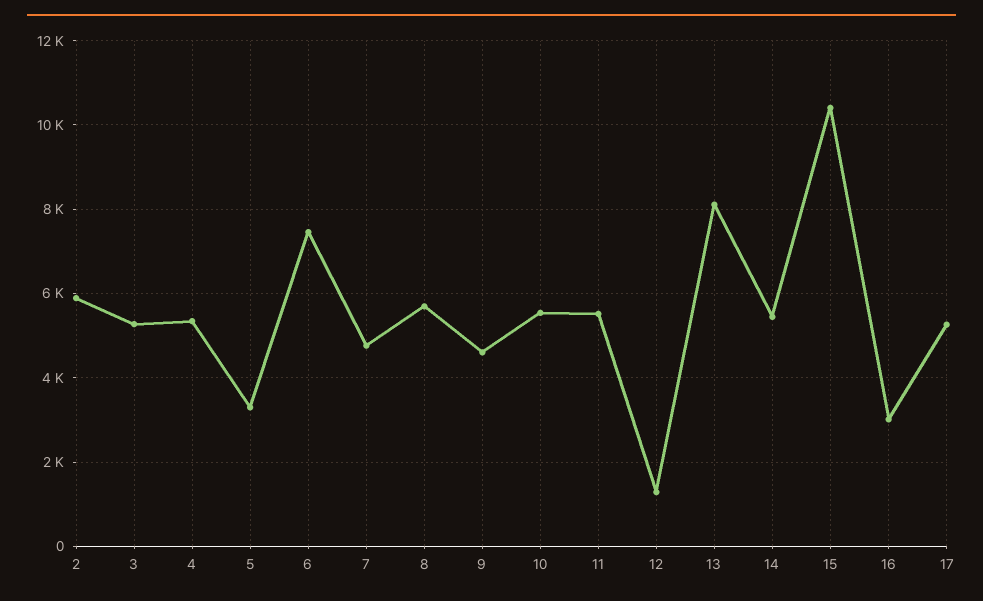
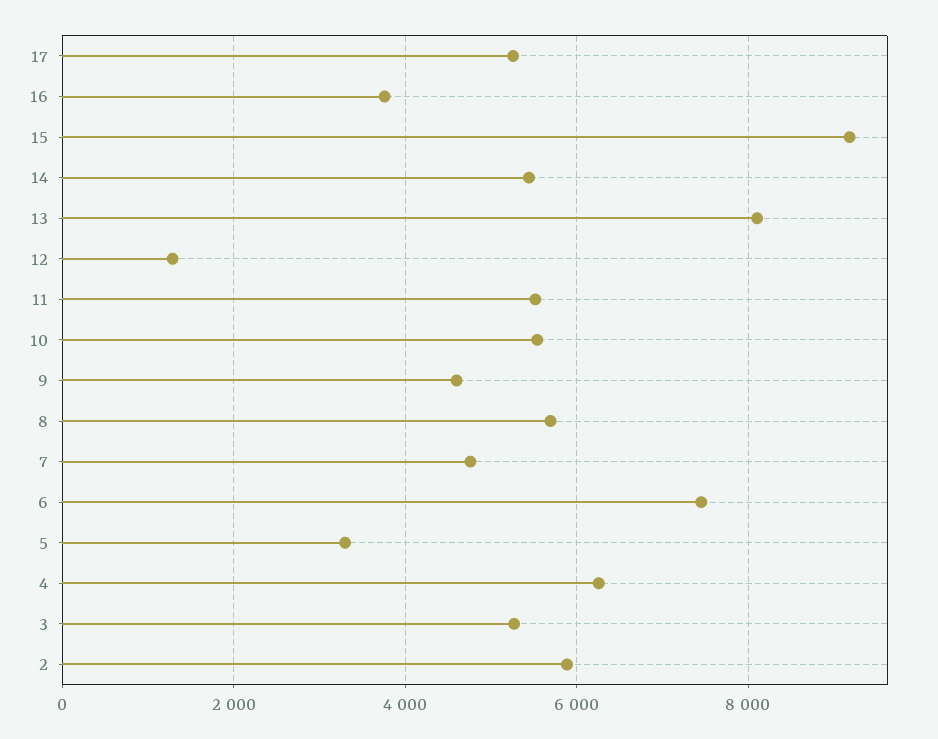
  {
    "2": 5800,
    "3": 5200,
-   "4": 5400,
+   "4": 6200,
    "5": 3200,
    "6": 7400,
    "7": 4800,
    "8": 5600,
    "9": 4600,
    "10": 5600,
    "11": 5600,
    "12": 1200,
    "13": 8200,
    "14": 5400,
-   "15": 10400,
+   "15": 9200,
-   "16": 3000,
+   "16": 3800,
    "17": 5200
  }

